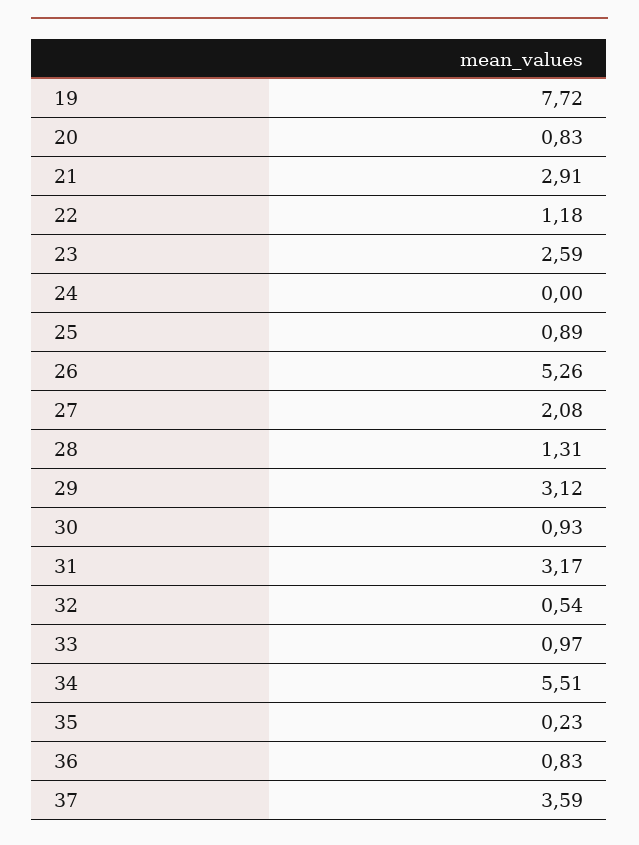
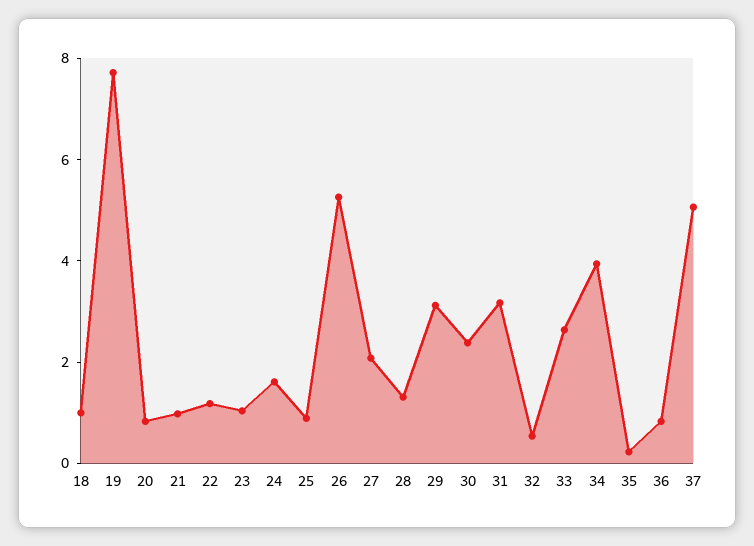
  {
    "19": 7.72,
    "20": 0.83,
-   "21": 2.91,
+   "21": 1,
    "22": 1.18,
-   "23": 2.59,
+   "23": 1,
-   "24": 0,
+   "24": 1.5,
    "25": 0.89,
    "26": 5.26,
    "27": 2.08,
    "28": 1.31,
    "29": 3.12,
-   "30": 0.93,
+   "30": 2.5,
    "31": 3.17,
    "32": 0.54,
-   "33": 0.97,
+   "33": 2.5,
-   "34": 5.51,
+   "34": 4,
    "35": 0.23,
    "36": 0.83,
-   "37": 3.59
+   "37": 5,
+   "18": 1
  }

